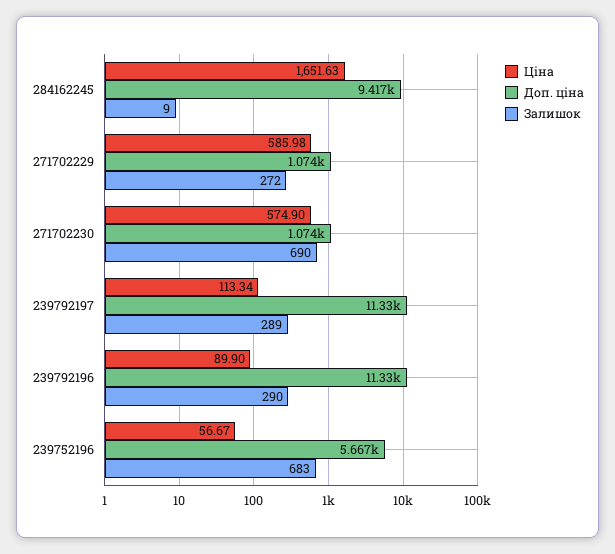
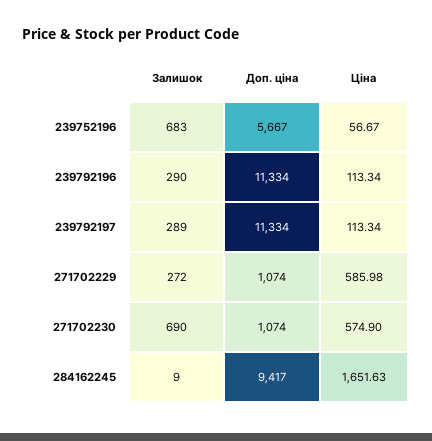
  {
    "Ціна": {
      "284162245": 1651.63,
      "271702229": 585.98,
      "271702230": 574.9,
      "239792197": 113.34,
-     "239792196": 89.9,
+     "239792196": 113.34,
      "239752196": 56.67
    },
    "Доп. ціна": {
      "284162245": 9417,
      "271702229": 1074,
      "271702230": 1074,
      "239792197": 11334,
      "239792196": 11334,
      "239752196": 5667
    },
    "Залишок": {
      "284162245": 9,
      "271702229": 272,
      "271702230": 690,
      "239792197": 289,
      "239792196": 290,
      "239752196": 683
    }
  }

